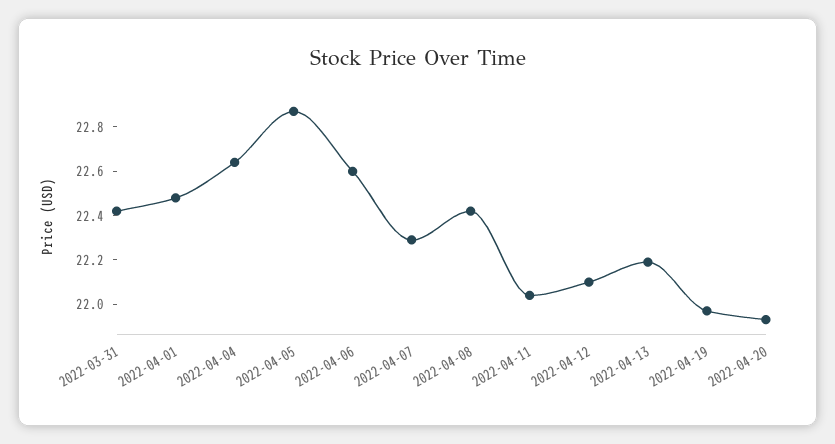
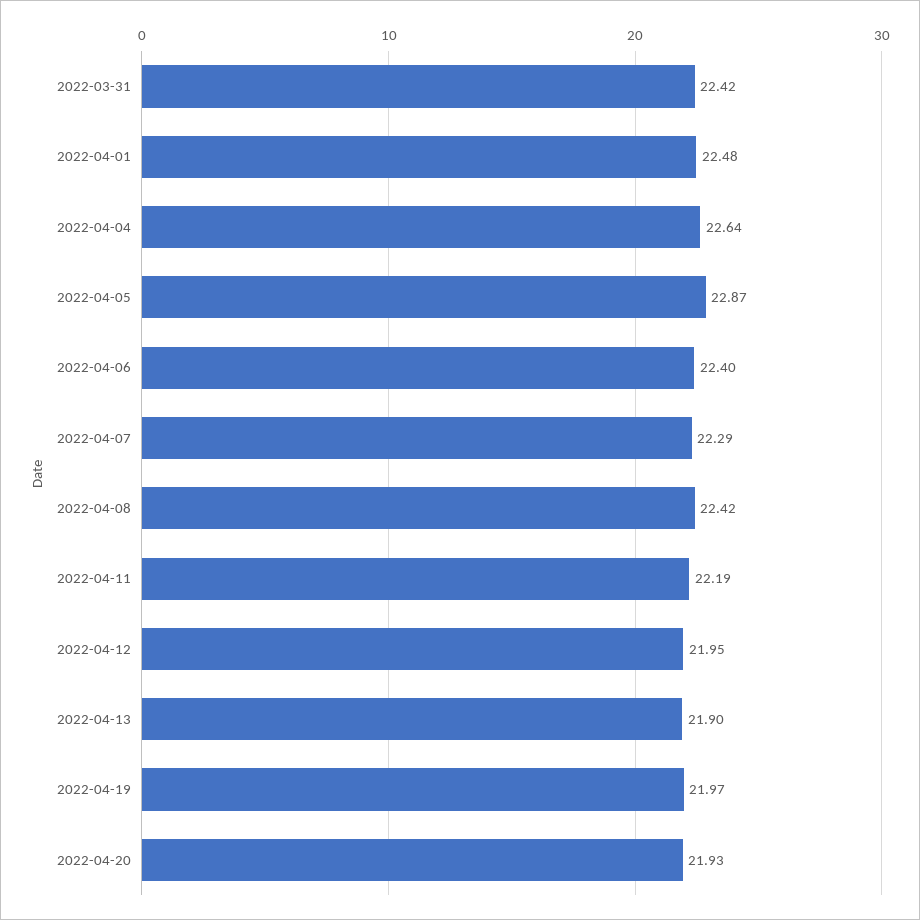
  {
    "2022-03-31": 22.42,
    "2022-04-01": 22.48,
    "2022-04-04": 22.64,
    "2022-04-05": 22.87,
-   "2022-04-06": 22.6,
+   "2022-04-06": 22.4,
    "2022-04-07": 22.29,
    "2022-04-08": 22.42,
-   "2022-04-11": 22.05,
+   "2022-04-11": 22.19,
-   "2022-04-12": 22.1,
+   "2022-04-12": 21.95,
-   "2022-04-13": 22.2,
+   "2022-04-13": 21.9,
    "2022-04-19": 21.97,
    "2022-04-20": 21.93
  }

